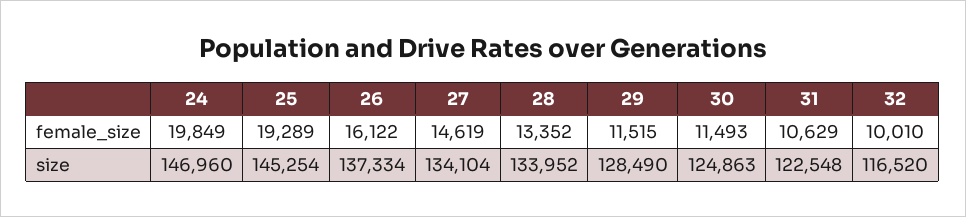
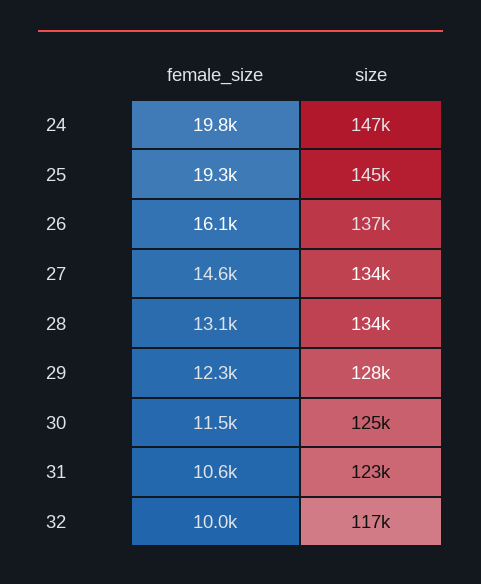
  {
    "24": {
      "female_size": 19849,
      "size": 146960
    },
    "25": {
      "female_size": 19289,
      "size": 145254
    },
    "26": {
      "female_size": 16122,
      "size": 137334
    },
    "27": {
      "female_size": 14619,
      "size": 134104
    },
    "28": {
-     "female_size": 13352,
+     "female_size": 13100,
      "size": 133952
    },
    "29": {
-     "female_size": 11515,
+     "female_size": 12300,
      "size": 128490
    },
    "30": {
      "female_size": 11493,
      "size": 124863
    },
    "31": {
      "female_size": 10629,
      "size": 122548
    },
    "32": {
      "female_size": 10010,
      "size": 116520
    }
  }

